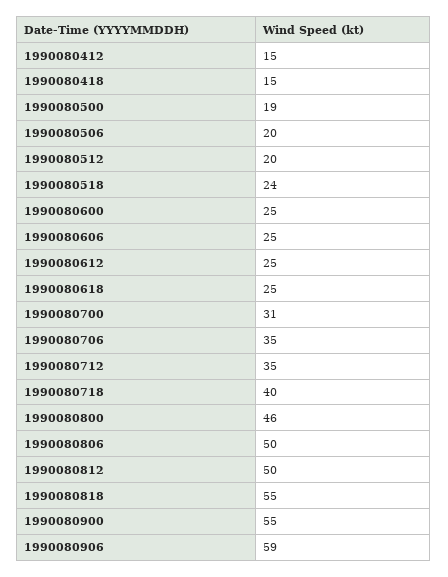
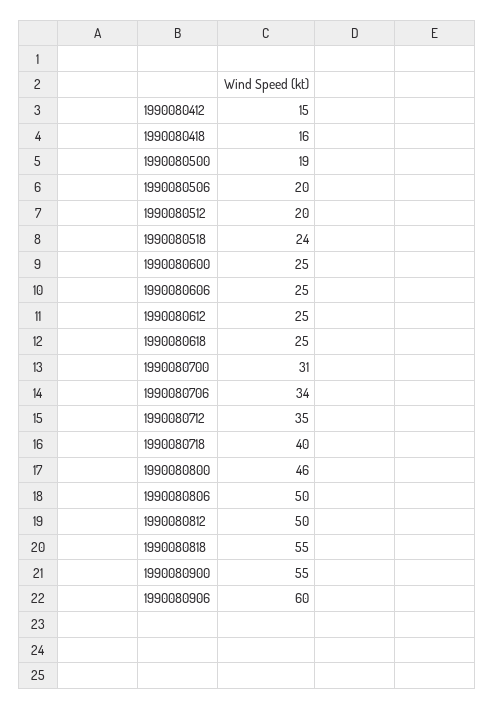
  {
    "1990080412": 15,
-   "1990080418": 15,
+   "1990080418": 16,
    "1990080500": 19,
    "1990080506": 20,
    "1990080512": 20,
    "1990080518": 24,
    "1990080600": 25,
    "1990080606": 25,
    "1990080612": 25,
    "1990080618": 25,
    "1990080700": 31,
-   "1990080706": 35,
+   "1990080706": 34,
    "1990080712": 35,
    "1990080718": 40,
    "1990080800": 46,
    "1990080806": 50,
    "1990080812": 50,
    "1990080818": 55,
    "1990080900": 55,
-   "1990080906": 59
+   "1990080906": 60
  }

